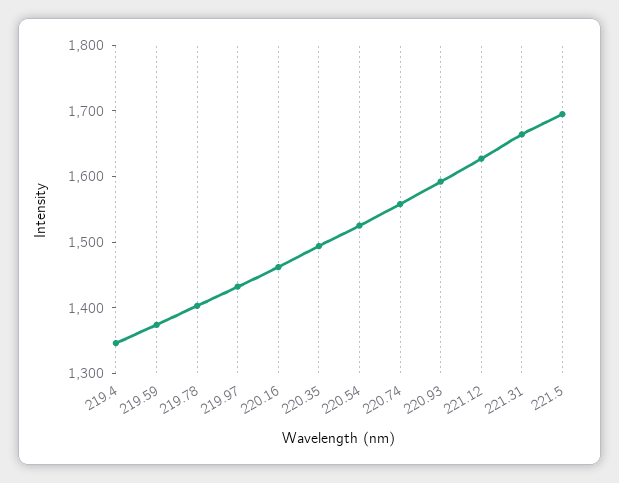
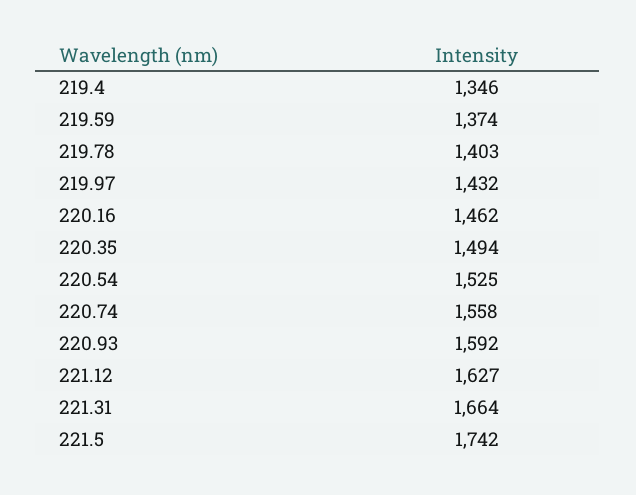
  {
    "219.4": 1346,
    "219.59": 1374,
    "219.78": 1403,
    "219.97": 1432,
    "220.16": 1462,
    "220.35": 1494,
    "220.54": 1525,
    "220.74": 1558,
    "220.93": 1592,
    "221.12": 1627,
    "221.31": 1664,
-   "221.5": 1700
+   "221.5": 1742
  }

